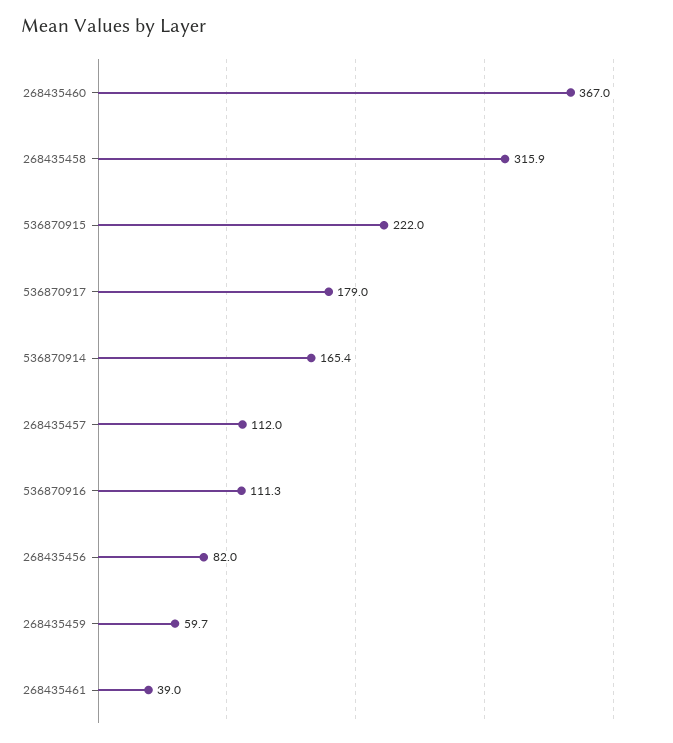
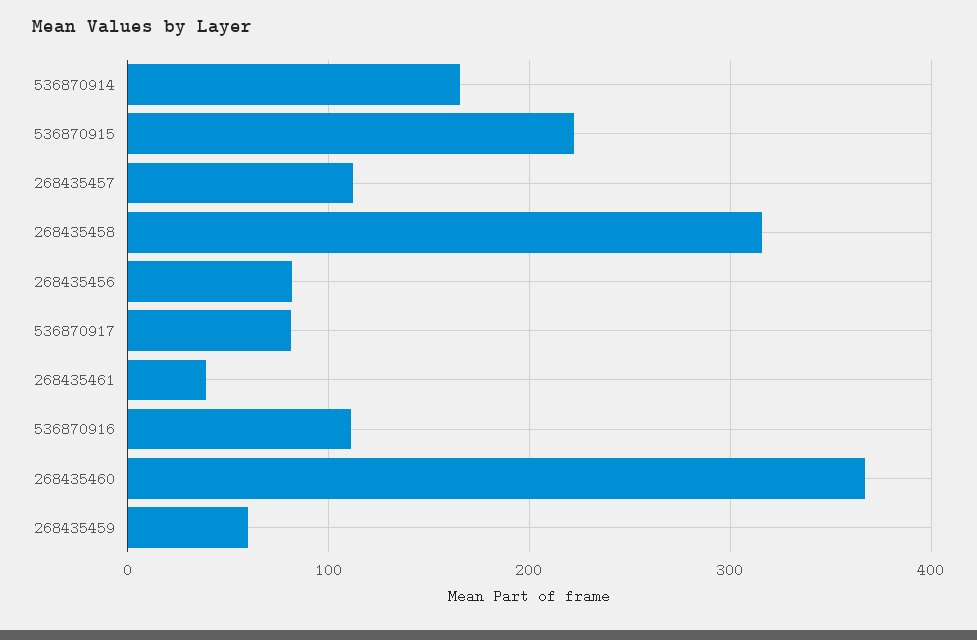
  {
    "268435460": 367,
    "268435458": 315.9,
    "536870915": 222,
-   "536870917": 179,
+   "536870917": 80,
    "536870914": 165.4,
    "268435457": 112,
    "536870916": 111.3,
    "268435456": 82,
    "268435459": 59.7,
    "268435461": 39
  }

